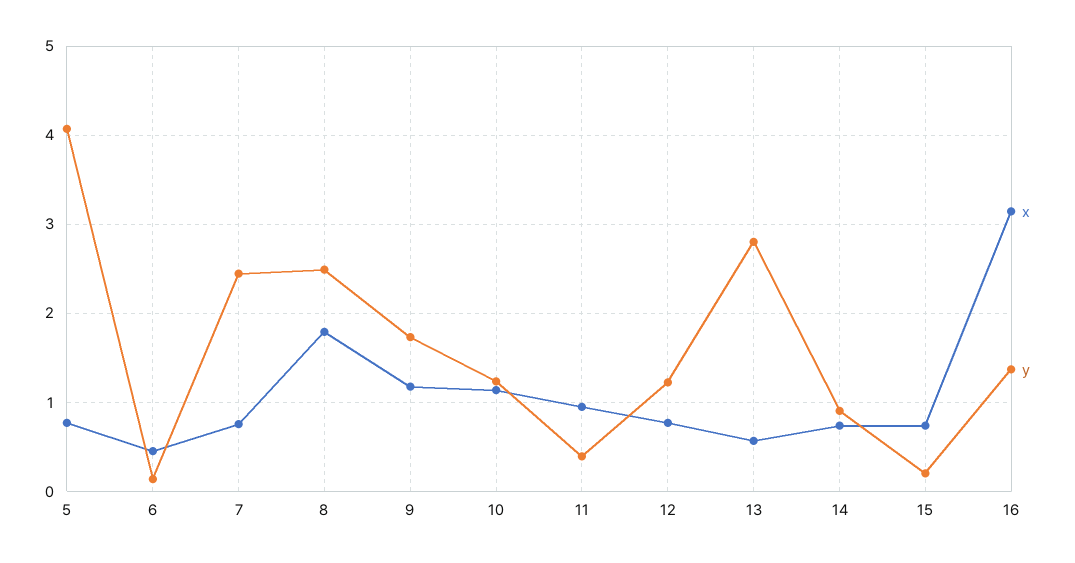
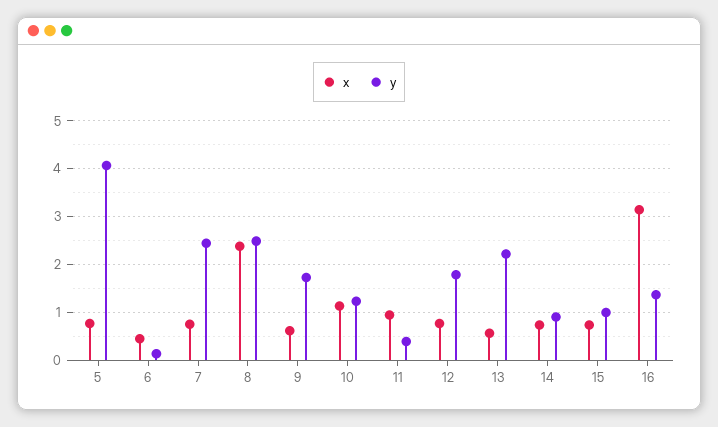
  {
    "x": {
      "5": 0.8,
      "6": 0.5,
      "7": 0.8,
-     "8": 1.8,
+     "8": 2.4,
-     "9": 1.2,
+     "9": 0.6,
      "10": 1.1,
      "11": 0.9,
      "12": 0.8,
      "13": 0.6,
      "14": 0.7,
      "15": 0.7,
      "16": 3.1
    },
    "y": {
      "5": 4.1,
      "6": 0.1,
      "7": 2.4,
      "8": 2.5,
      "9": 1.7,
      "10": 1.2,
      "11": 0.4,
-     "12": 1.2,
+     "12": 1.8,
-     "13": 2.8,
+     "13": 2.2,
      "14": 0.9,
-     "15": 0.2,
+     "15": 1,
      "16": 1.4
    }
  }

